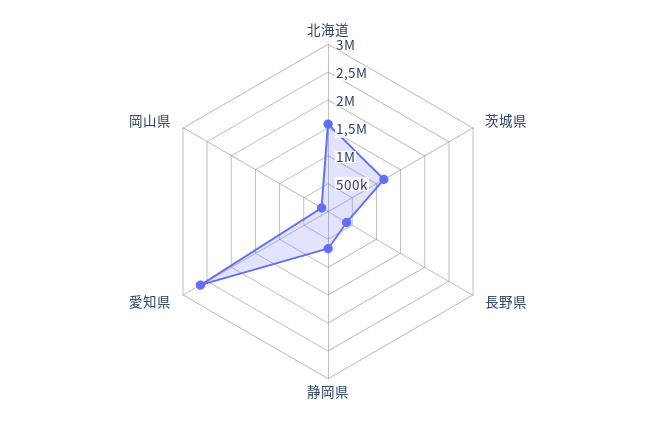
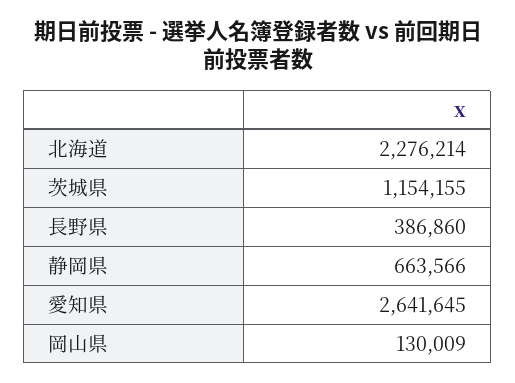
  {
-   "北海道": 1500000,
+   "北海道": 2276214,
    "茨城県": 1154155,
    "長野県": 386860,
    "静岡県": 663566,
    "愛知県": 2641645,
    "岡山県": 130009
  }

